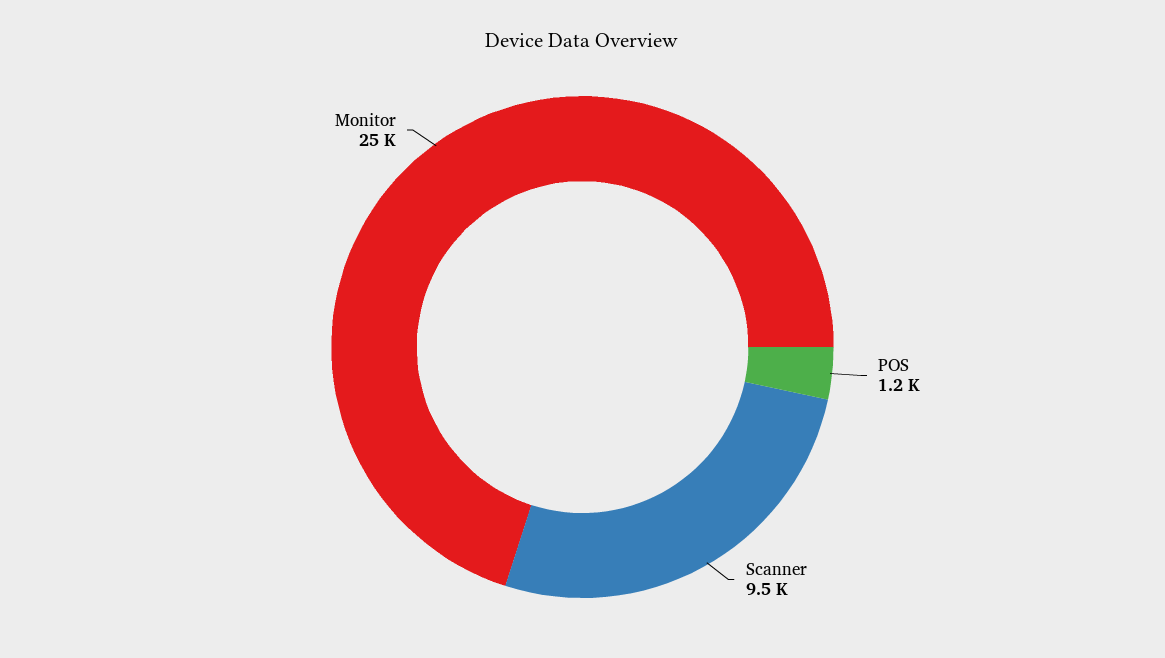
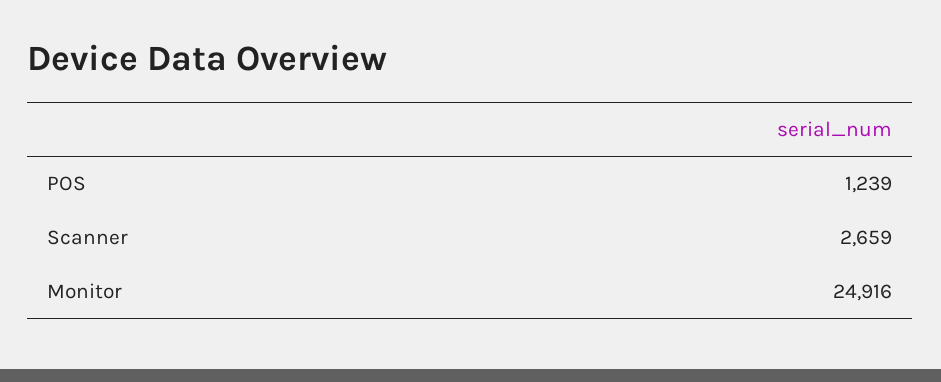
  {
    "POS": 1239,
-   "Scanner": 9500,
+   "Scanner": 2659,
    "Monitor": 24916
  }

